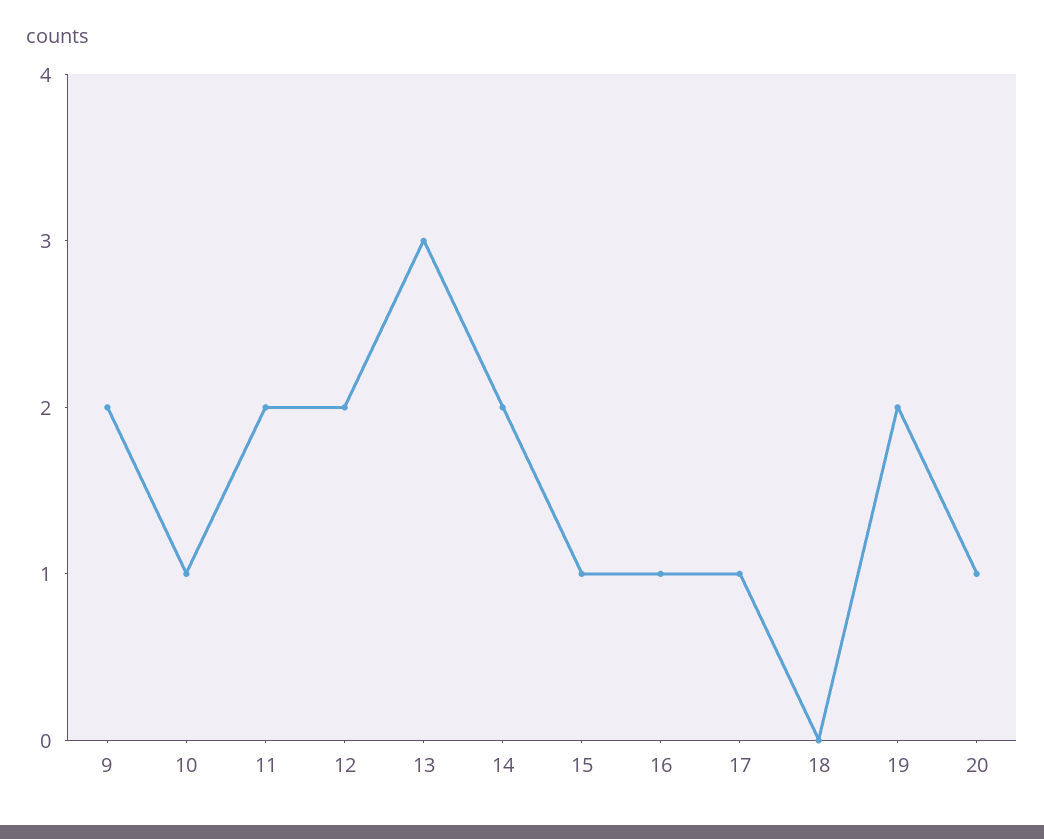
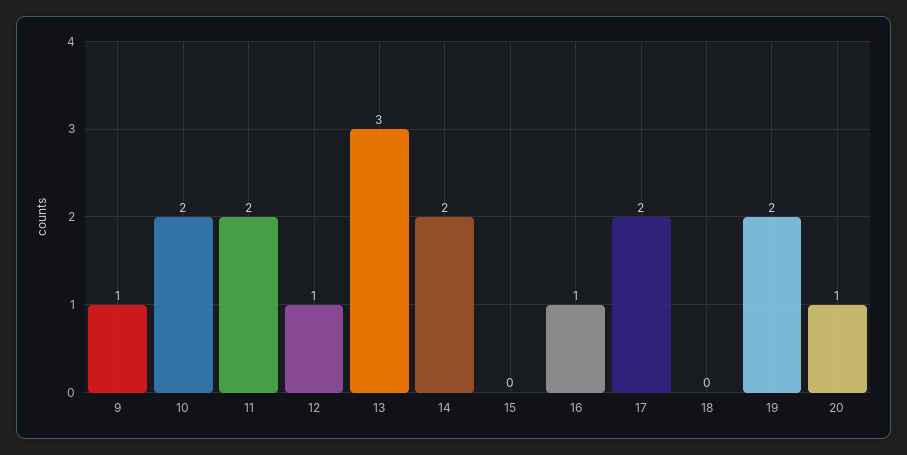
  {
-   "9": 2,
+   "9": 1,
-   "10": 1,
+   "10": 2,
    "11": 2,
-   "12": 2,
+   "12": 1,
    "13": 3,
    "14": 2,
-   "15": 1,
+   "15": 0,
    "16": 1,
-   "17": 1,
+   "17": 2,
    "18": 0,
    "19": 2,
    "20": 1
  }

